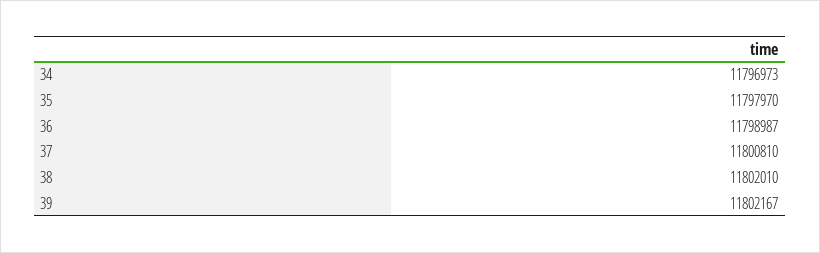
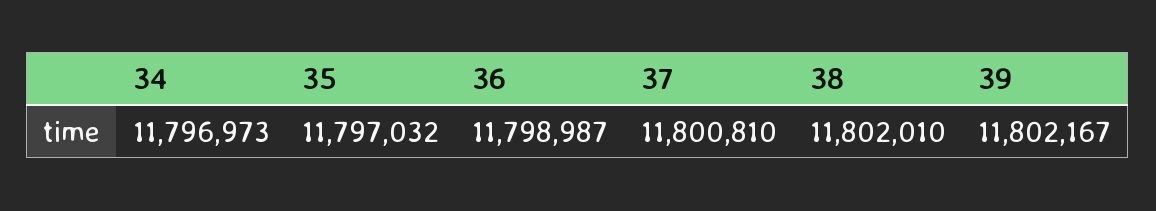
  {
    "34": 11796973,
-   "35": 11797970,
+   "35": 11797032,
    "36": 11798987,
    "37": 11800810,
    "38": 11802010,
    "39": 11802167
  }

